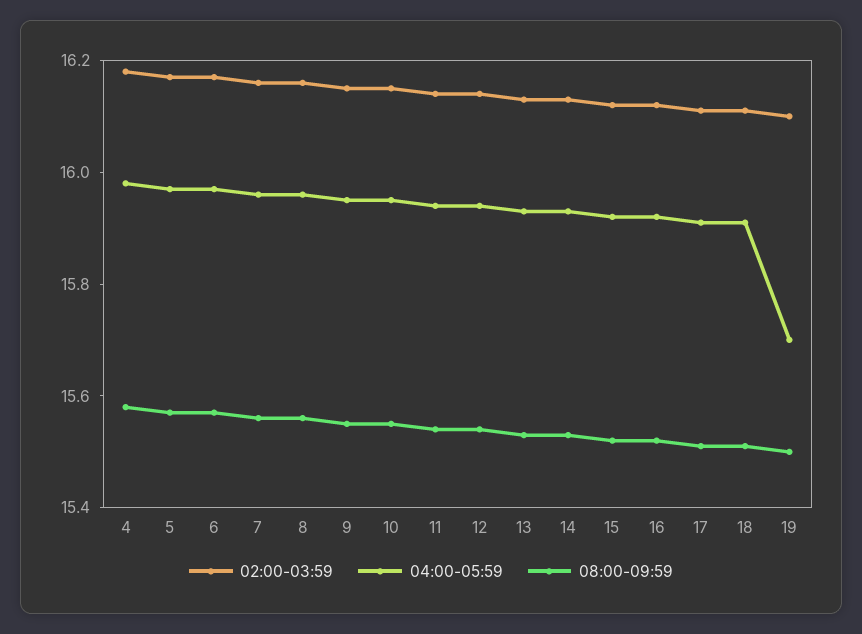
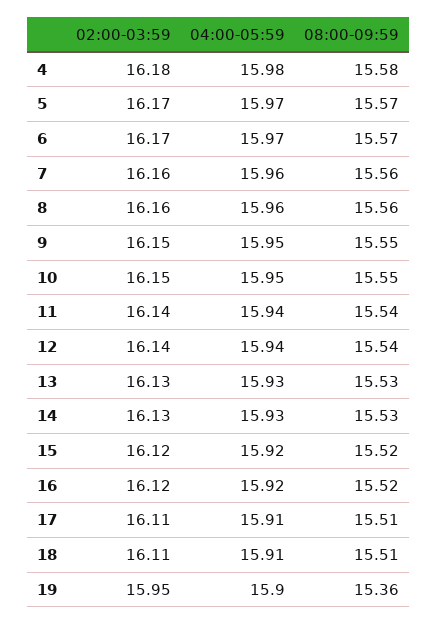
  {
    "02:00-03:59": {
      "4": 16.18,
      "5": 16.17,
      "6": 16.17,
      "7": 16.16,
      "8": 16.16,
      "9": 16.15,
      "10": 16.15,
      "11": 16.14,
      "12": 16.14,
      "13": 16.13,
      "14": 16.13,
      "15": 16.12,
      "16": 16.12,
      "17": 16.11,
      "18": 16.11,
-     "19": 16.1
+     "19": 15.95
    },
    "04:00-05:59": {
      "4": 15.98,
      "5": 15.97,
      "6": 15.97,
      "7": 15.96,
      "8": 15.96,
      "9": 15.95,
      "10": 15.95,
      "11": 15.94,
      "12": 15.94,
      "13": 15.93,
      "14": 15.93,
      "15": 15.92,
      "16": 15.92,
      "17": 15.91,
      "18": 15.91,
-     "19": 15.7
+     "19": 15.9
    },
    "08:00-09:59": {
      "4": 15.58,
      "5": 15.57,
      "6": 15.57,
      "7": 15.56,
      "8": 15.56,
      "9": 15.55,
      "10": 15.55,
      "11": 15.54,
      "12": 15.54,
      "13": 15.53,
      "14": 15.53,
      "15": 15.52,
      "16": 15.52,
      "17": 15.51,
      "18": 15.51,
-     "19": 15.5
+     "19": 15.36
    }
  }

